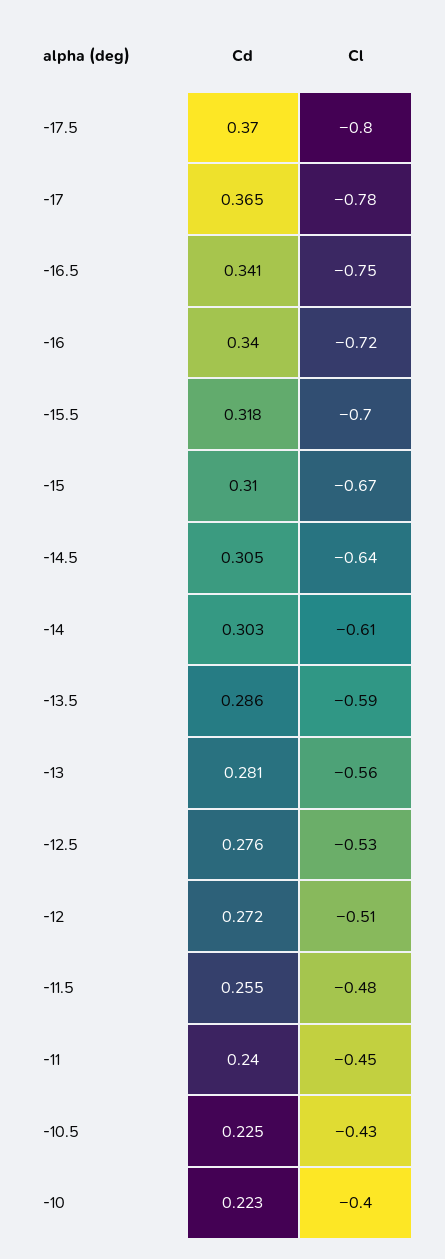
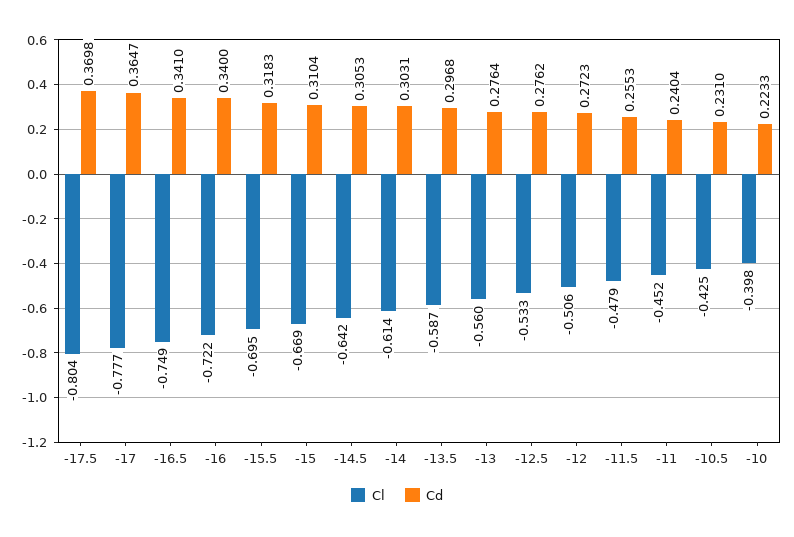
  {
    "Cd": {
      "-17.5": 0.3698,
      "-17": 0.3647,
      "-16.5": 0.341,
      "-16": 0.34,
      "-15.5": 0.3183,
      "-15": 0.3104,
      "-14.5": 0.3053,
      "-14": 0.3031,
-     "-13.5": 0.286,
+     "-13.5": 0.2968,
-     "-13": 0.281,
+     "-13": 0.2764,
      "-12.5": 0.2762,
      "-12": 0.2723,
      "-11.5": 0.2553,
      "-11": 0.2404,
-     "-10.5": 0.225,
+     "-10.5": 0.231,
      "-10": 0.2233
    },
    "Cl": {
      "-17.5": -0.804,
      "-17": -0.777,
      "-16.5": -0.749,
      "-16": -0.722,
      "-15.5": -0.695,
      "-15": -0.669,
      "-14.5": -0.642,
      "-14": -0.614,
      "-13.5": -0.587,
      "-13": -0.56,
      "-12.5": -0.533,
      "-12": -0.506,
      "-11.5": -0.479,
      "-11": -0.452,
      "-10.5": -0.425,
      "-10": -0.398
    }
  }

